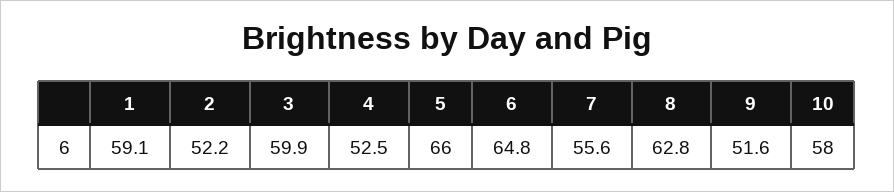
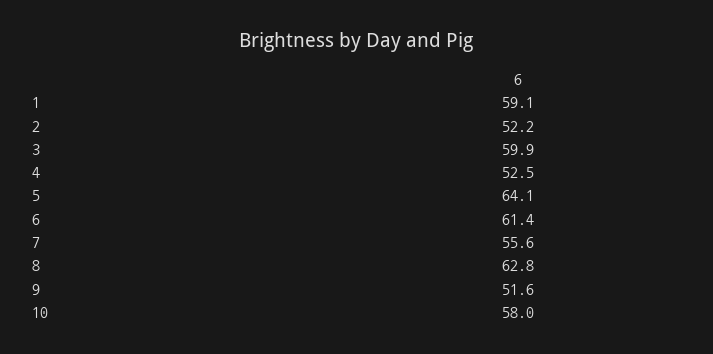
  {
    "1": 59.1,
    "2": 52.2,
    "3": 59.9,
    "4": 52.5,
-   "5": 66,
+   "5": 64.1,
-   "6": 64.8,
+   "6": 61.4,
    "7": 55.6,
    "8": 62.8,
    "9": 51.6,
    "10": 58
  }

